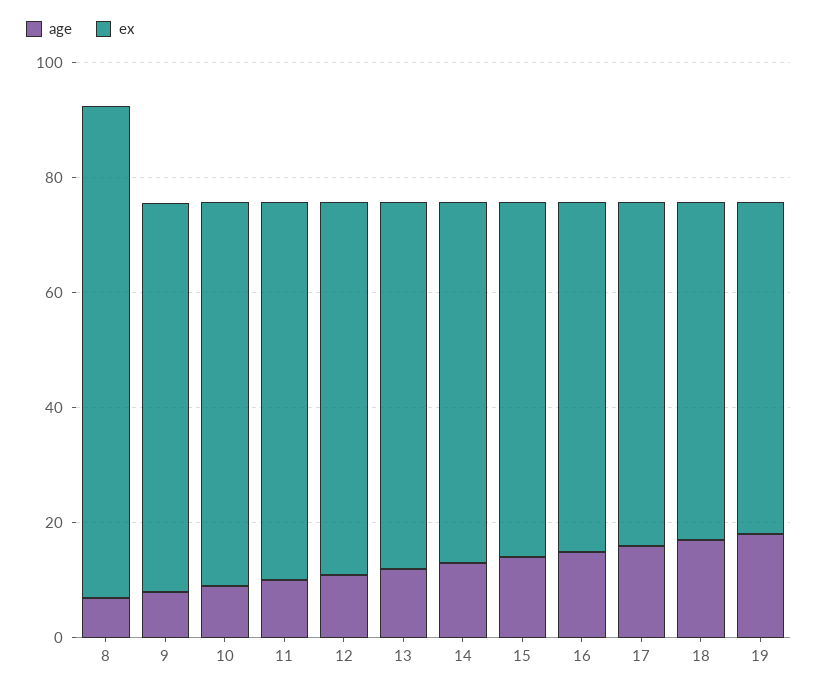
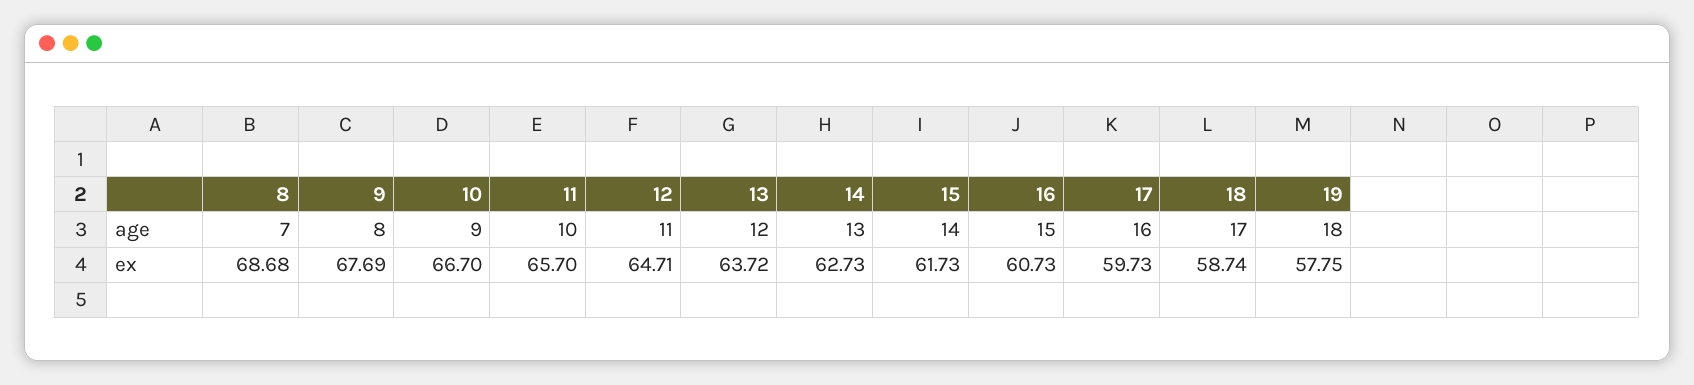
  {
    "age": {
      "8": 7,
      "9": 8,
      "10": 9,
      "11": 10,
      "12": 11,
      "13": 12,
      "14": 13,
      "15": 14,
      "16": 15,
      "17": 16,
      "18": 17,
      "19": 18
    },
    "ex": {
-     "8": 85,
+     "8": 68.68,
      "9": 67.69,
      "10": 66.7,
      "11": 65.7,
      "12": 64.71,
      "13": 63.72,
      "14": 62.73,
      "15": 61.73,
      "16": 60.73,
      "17": 59.73,
      "18": 58.74,
      "19": 57.75
    }
  }

